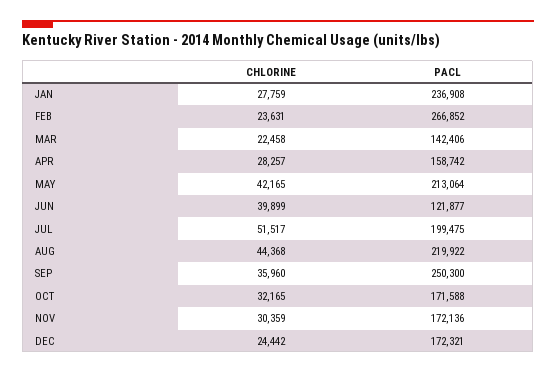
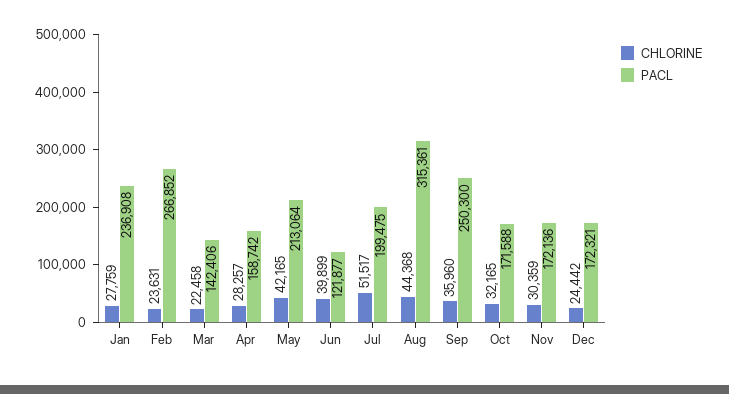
  {
    "CHLORINE": {
      "JAN": 27759,
      "FEB": 23631,
      "MAR": 22458,
      "APR": 28257,
      "MAY": 42165,
      "JUN": 39899,
      "JUL": 51517,
      "AUG": 44368,
      "SEP": 35960,
      "OCT": 32165,
      "NOV": 30359,
      "DEC": 24442
    },
    "PACL": {
      "JAN": 236908,
      "FEB": 266852,
      "MAR": 142406,
      "APR": 158742,
      "MAY": 213064,
      "JUN": 121877,
      "JUL": 199475,
-     "AUG": 219922,
+     "AUG": 315361,
      "SEP": 250300,
      "OCT": 171588,
      "NOV": 172136,
      "DEC": 172321
    }
  }

